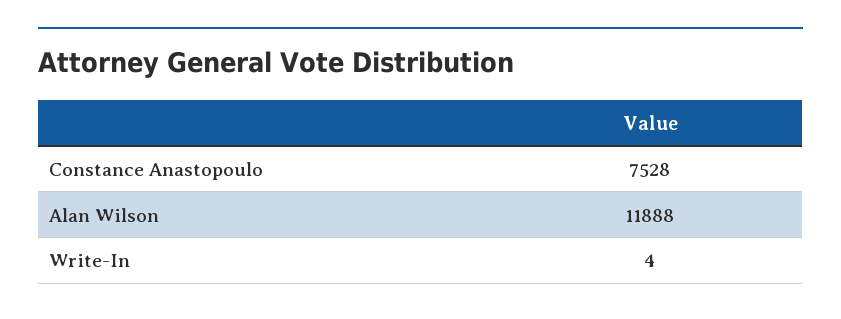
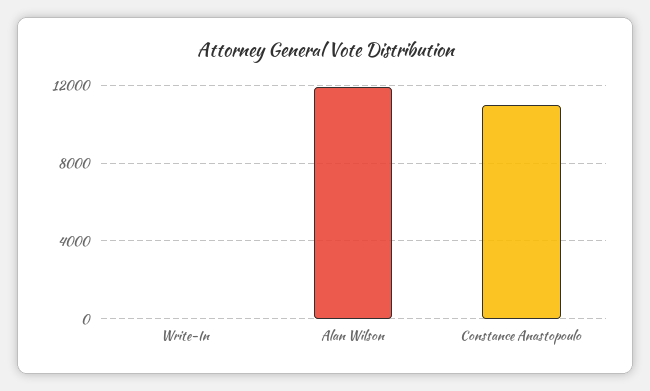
  {
-   "Constance Anastopoulo": 7528,
+   "Constance Anastopoulo": 11000,
    "Alan Wilson": 11888,
    "Write-In": 4
  }

